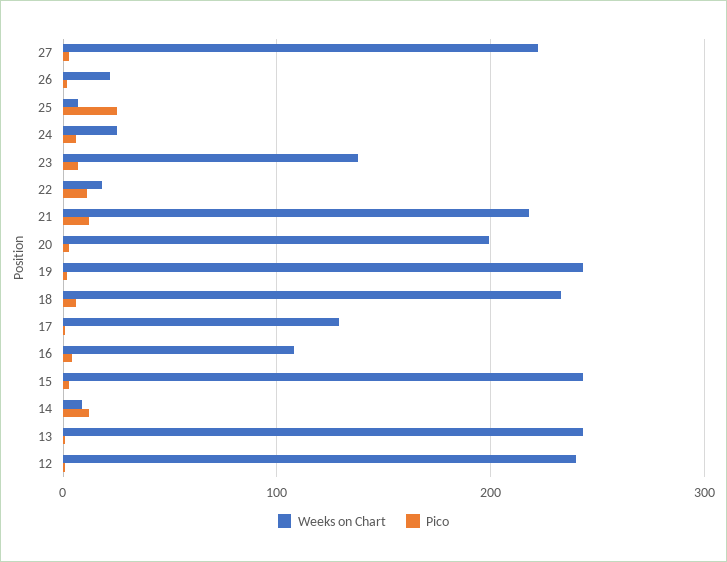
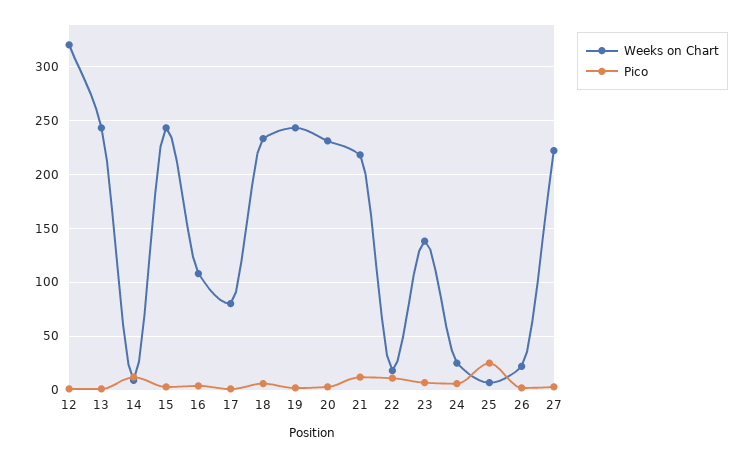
  {
    "Weeks on Chart": {
      "27": 220,
      "26": 20,
      "25": 10,
      "24": 30,
      "23": 140,
      "22": 20,
      "21": 220,
-     "20": 200,
+     "20": 230,
      "19": 240,
      "18": 230,
-     "17": 130,
+     "17": 80,
      "16": 110,
      "15": 240,
      "14": 10,
      "13": 240,
-     "12": 240
+     "12": 320
    },
    "Pico": {
      "27": 0,
      "26": 0,
      "25": 30,
      "24": 10,
      "23": 10,
      "22": 10,
      "21": 10,
      "20": 0,
      "19": 0,
      "18": 10,
      "17": 0,
      "16": 0,
      "15": 0,
      "14": 10,
      "13": 0,
      "12": 0
    }
  }

